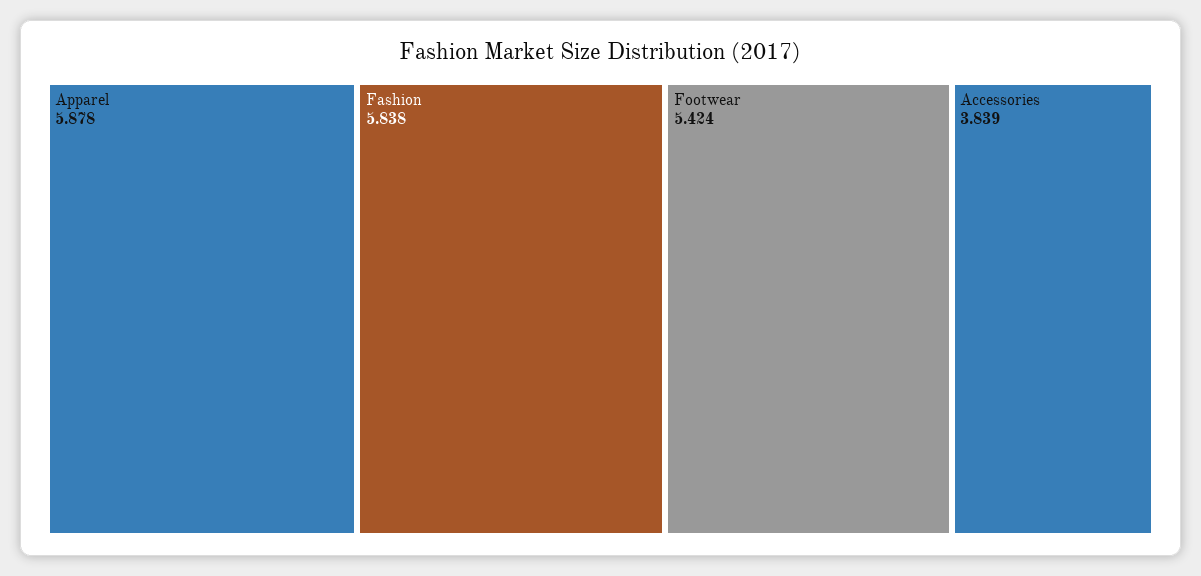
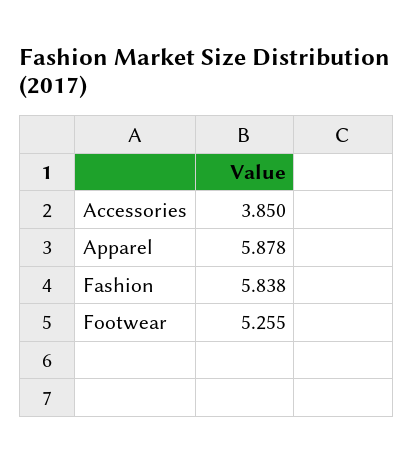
  {
    "Apparel": 5.878,
    "Fashion": 5.838,
-   "Footwear": 5.424,
+   "Footwear": 5.255,
-   "Accessories": 3.839
+   "Accessories": 3.85
  }

